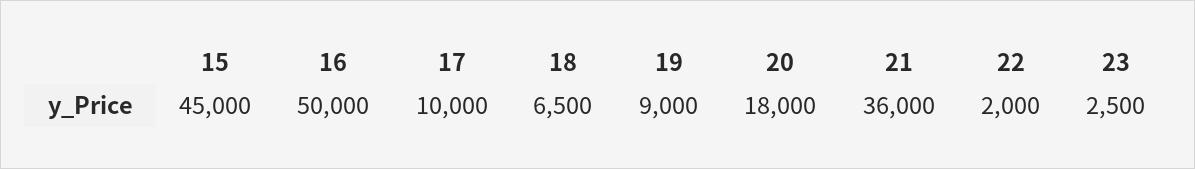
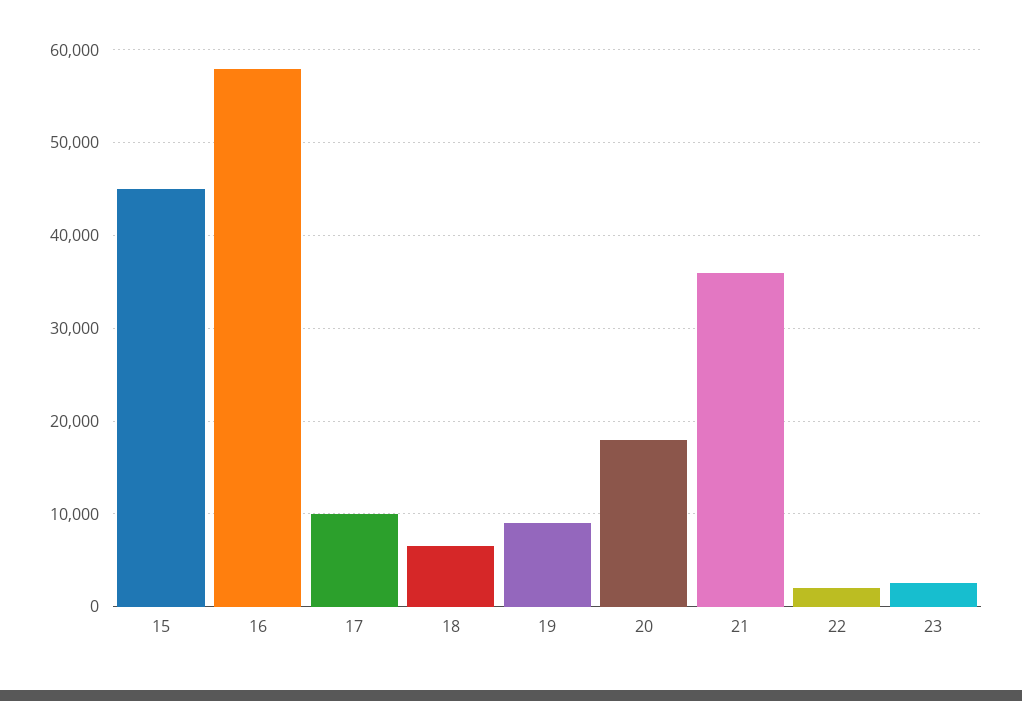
  {
    "15": 45000,
-   "16": 50000,
+   "16": 58000,
    "17": 10000,
    "18": 6500,
    "19": 9000,
    "20": 18000,
    "21": 36000,
    "22": 2000,
    "23": 2500
  }

